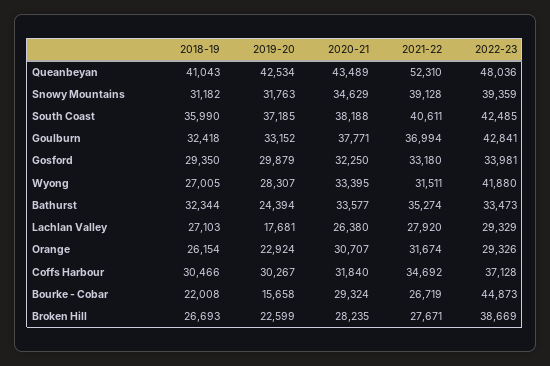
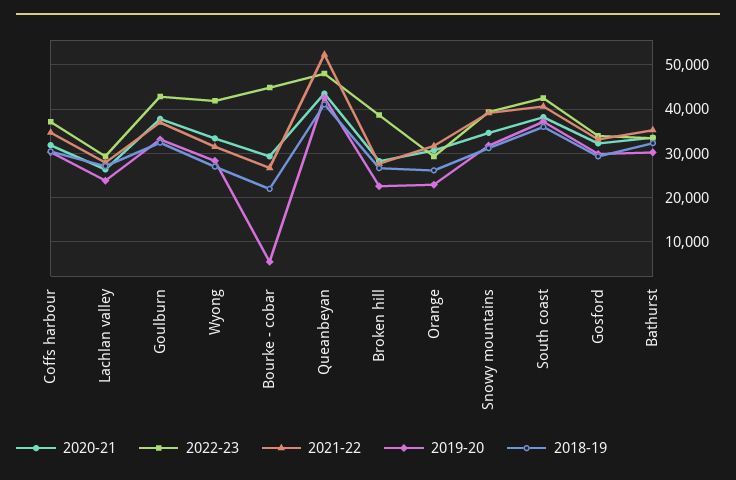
  {
    "2018-19": {
      "Queanbeyan": 41043,
      "Snowy Mountains": 31182,
      "South Coast": 35990,
      "Goulburn": 32418,
      "Gosford": 29350,
      "Wyong": 27005,
      "Bathurst": 32344,
      "Lachlan Valley": 27103,
      "Orange": 26154,
      "Coffs Harbour": 30466,
      "Bourke - Cobar": 22008,
      "Broken Hill": 26693
    },
    "2019-20": {
      "Queanbeyan": 42534,
      "Snowy Mountains": 31763,
      "South Coast": 37185,
      "Goulburn": 33152,
      "Gosford": 29879,
      "Wyong": 28307,
-     "Bathurst": 24394,
+     "Bathurst": 30000,
-     "Lachlan Valley": 17681,
+     "Lachlan Valley": 24000,
      "Orange": 22924,
      "Coffs Harbour": 30267,
-     "Bourke - Cobar": 15658,
+     "Bourke - Cobar": 6000,
      "Broken Hill": 22599
    },
    "2020-21": {
      "Queanbeyan": 43489,
      "Snowy Mountains": 34629,
      "South Coast": 38188,
      "Goulburn": 37771,
      "Gosford": 32250,
      "Wyong": 33395,
      "Bathurst": 33577,
      "Lachlan Valley": 26380,
      "Orange": 30707,
      "Coffs Harbour": 31840,
      "Bourke - Cobar": 29324,
      "Broken Hill": 28235
    },
    "2021-22": {
      "Queanbeyan": 52310,
      "Snowy Mountains": 39128,
      "South Coast": 40611,
      "Goulburn": 36994,
      "Gosford": 33180,
      "Wyong": 31511,
      "Bathurst": 35274,
      "Lachlan Valley": 27920,
      "Orange": 31674,
      "Coffs Harbour": 34692,
      "Bourke - Cobar": 26719,
      "Broken Hill": 27671
    },
    "2022-23": {
      "Queanbeyan": 48036,
      "Snowy Mountains": 39359,
      "South Coast": 42485,
      "Goulburn": 42841,
      "Gosford": 33981,
      "Wyong": 41880,
      "Bathurst": 33473,
      "Lachlan Valley": 29329,
      "Orange": 29326,
      "Coffs Harbour": 37128,
      "Bourke - Cobar": 44873,
      "Broken Hill": 38669
    }
  }

